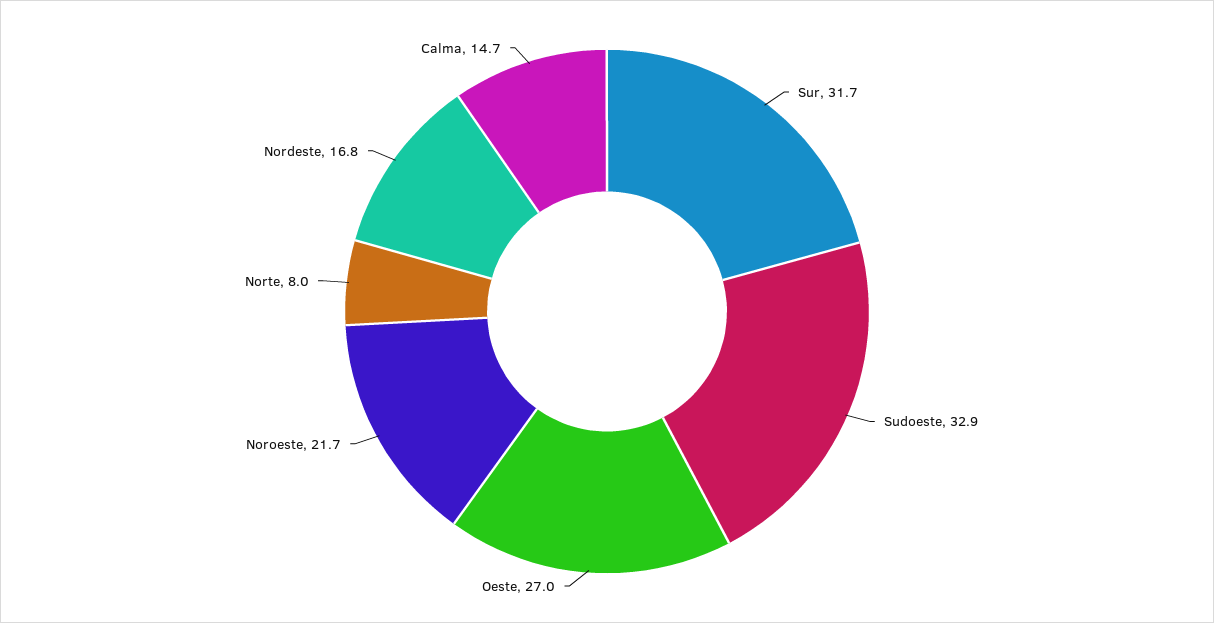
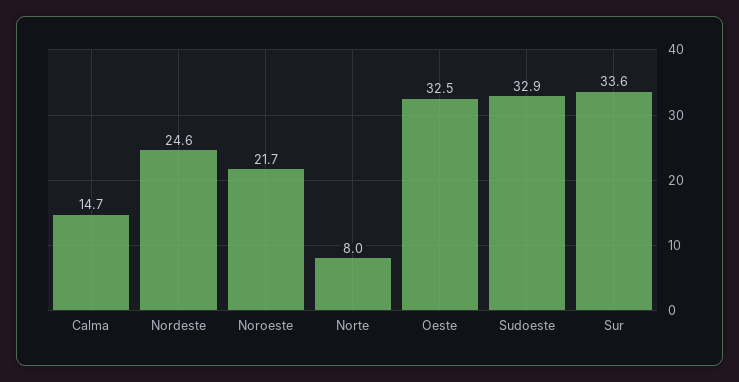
  {
-   "Sur": 31.7,
+   "Sur": 33.6,
    "Sudoeste": 32.9,
-   "Oeste": 27,
+   "Oeste": 32.5,
    "Noroeste": 21.7,
    "Norte": 8,
-   "Nordeste": 16.8,
+   "Nordeste": 24.6,
    "Calma": 14.7
  }

